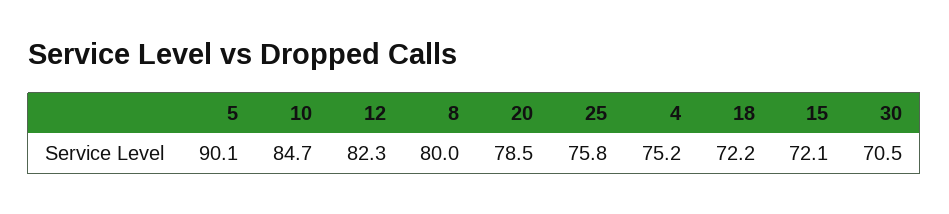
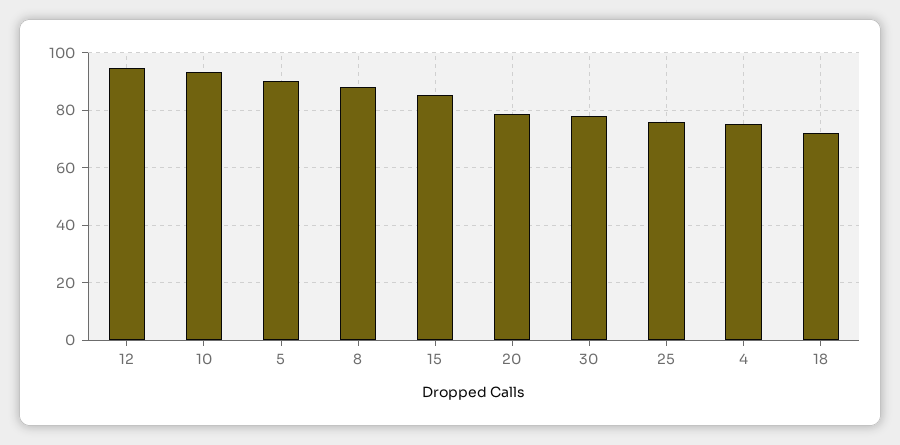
  {
    "5": 90.1,
-   "10": 84.7,
+   "10": 92.5,
-   "12": 82.3,
+   "12": 95,
-   "8": 80,
+   "8": 87.5,
    "20": 78.5,
    "25": 75.8,
    "4": 75.2,
    "18": 72.2,
-   "15": 72.1,
+   "15": 85,
-   "30": 70.5
+   "30": 77.5
  }

